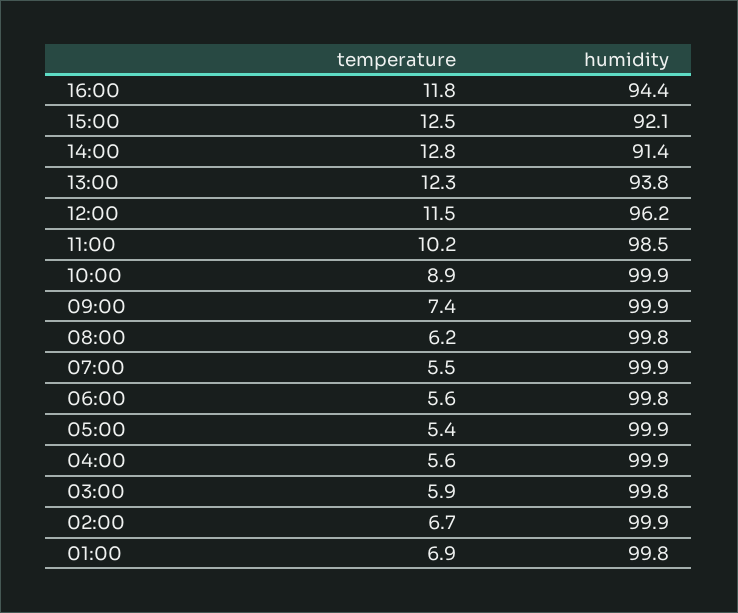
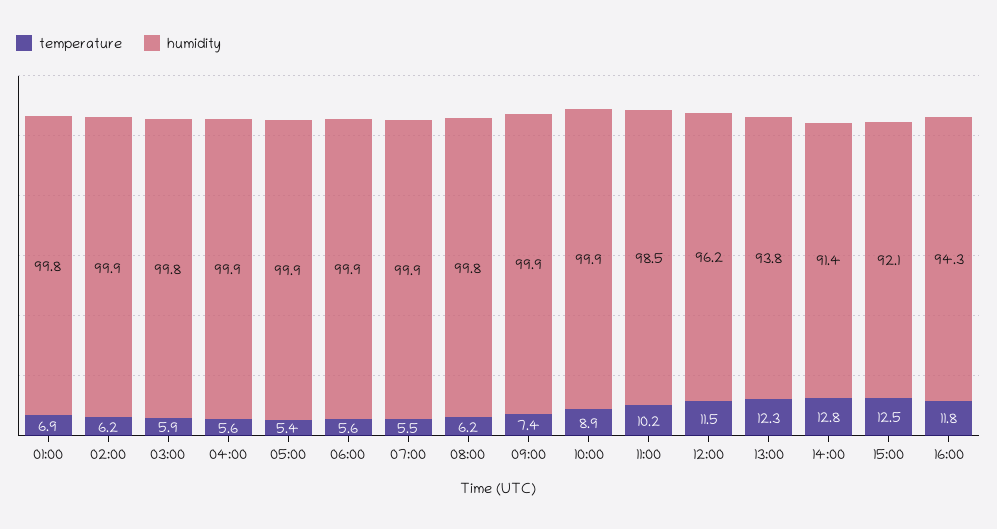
  {
    "temperature": {
      "16:00": 11.8,
      "15:00": 12.5,
      "14:00": 12.8,
      "13:00": 12.3,
      "12:00": 11.5,
      "11:00": 10.2,
      "10:00": 8.9,
      "09:00": 7.4,
      "08:00": 6.2,
      "07:00": 5.5,
      "06:00": 5.6,
      "05:00": 5.4,
      "04:00": 5.6,
      "03:00": 5.9,
-     "02:00": 6.7,
+     "02:00": 6.2,
      "01:00": 6.9
    },
    "humidity": {
-     "16:00": 94.4,
+     "16:00": 94.3,
      "15:00": 92.1,
      "14:00": 91.4,
      "13:00": 93.8,
      "12:00": 96.2,
      "11:00": 98.5,
      "10:00": 99.9,
      "09:00": 99.9,
      "08:00": 99.8,
      "07:00": 99.9,
-     "06:00": 99.8,
+     "06:00": 99.9,
      "05:00": 99.9,
      "04:00": 99.9,
      "03:00": 99.8,
      "02:00": 99.9,
      "01:00": 99.8
    }
  }

